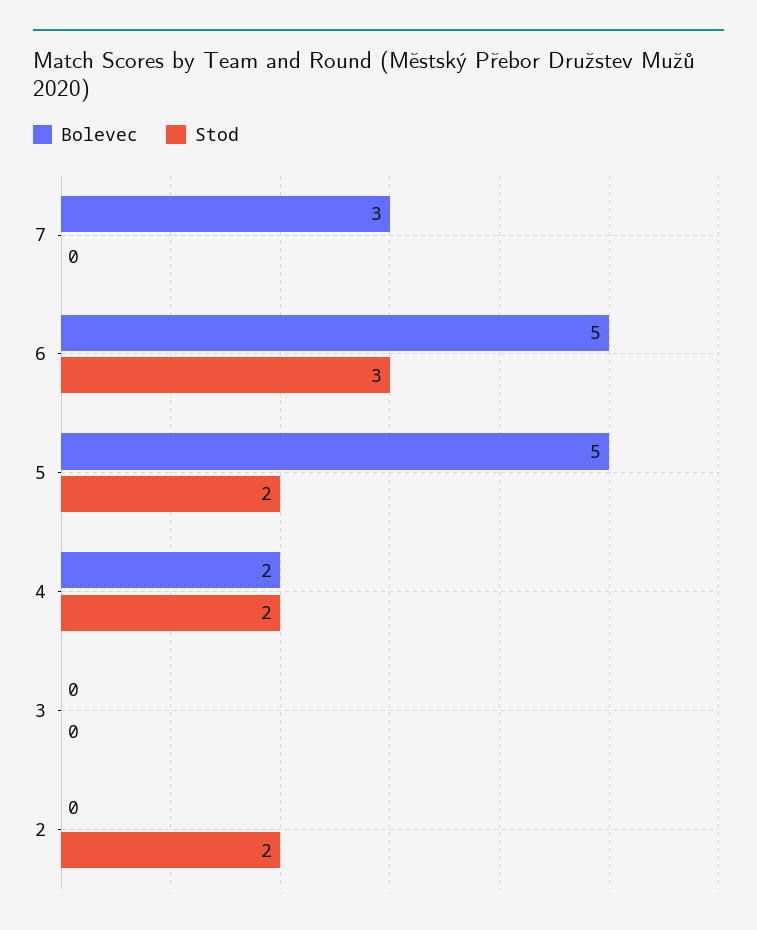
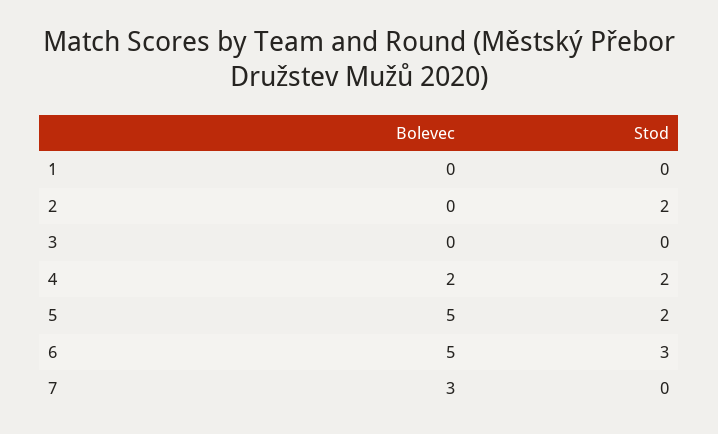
  {
    "Bolevec": {
      "7": 3,
      "6": 5,
      "5": 5,
      "4": 2,
      "3": 0,
-     "2": 0
+     "2": 0,
+     "1": 0
    },
    "Stod": {
      "7": 0,
      "6": 3,
      "5": 2,
      "4": 2,
      "3": 0,
-     "2": 2
+     "2": 2,
+     "1": 0
    }
  }

